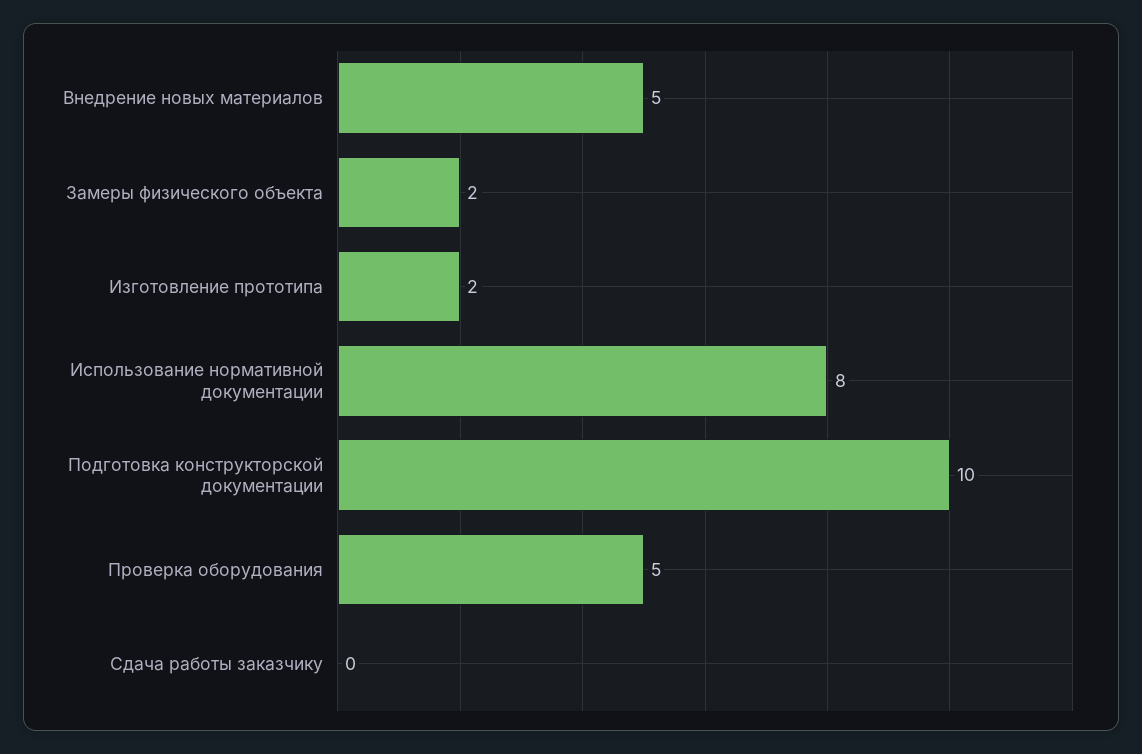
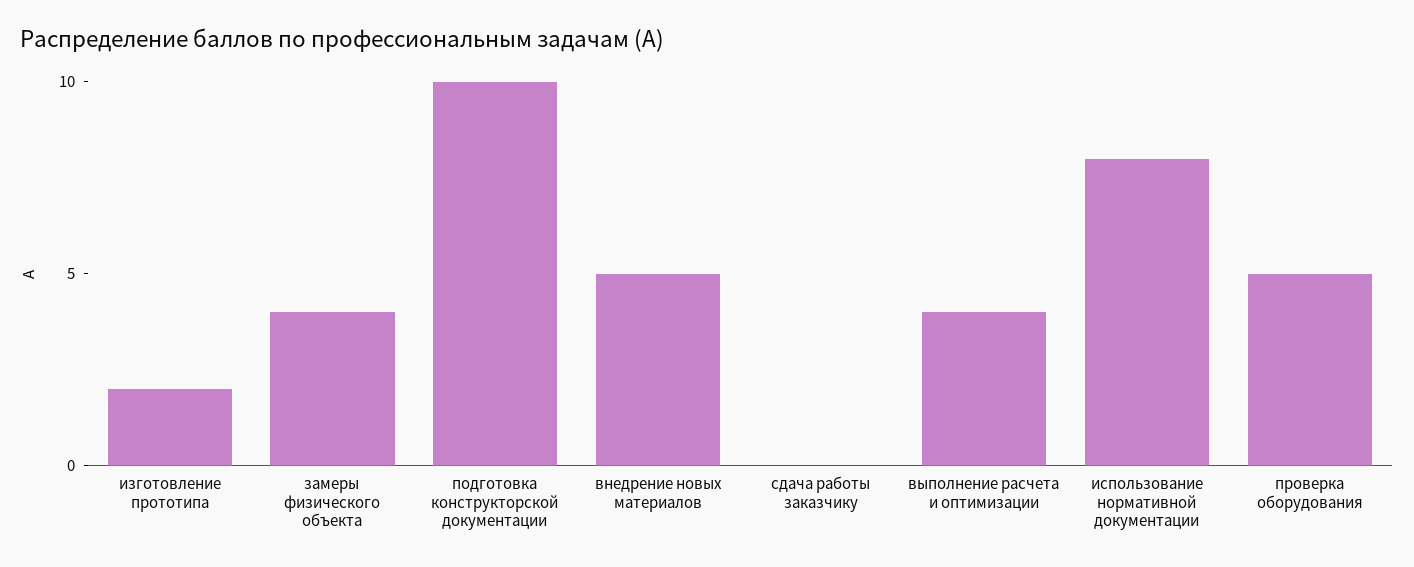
  {
    "Внедрение новых материалов": 5,
-   "Замеры физического объекта": 2,
+   "Замеры физического объекта": 4,
    "Изготовление прототипа": 2,
    "Использование нормативной документации": 8,
    "Подготовка конструкторской документации": 10,
    "Проверка оборудования": 5,
-   "Сдача работы заказчику": 0
+   "Сдача работы заказчику": 0,
+   "выполнение расчета и оптимизации": 4
  }

